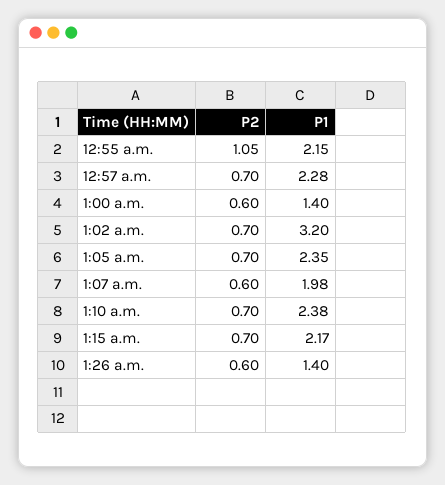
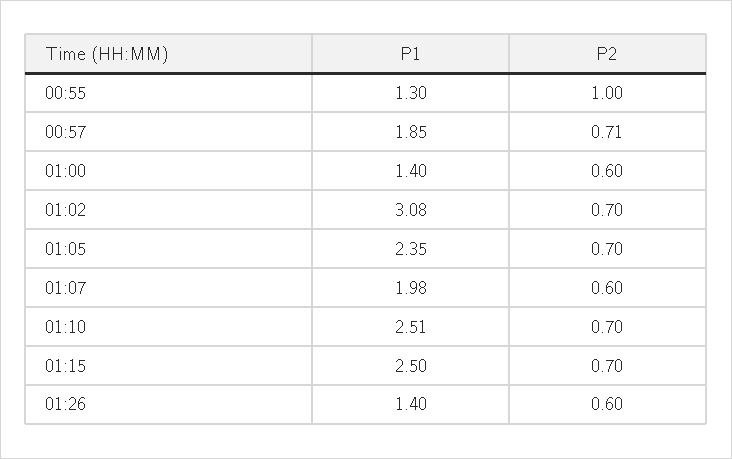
  {
    "P2": {
-     "12:55 a.m.": 1.05,
+     "12:55 a.m.": 1,
-     "12:57 a.m.": 0.7,
+     "12:57 a.m.": 0.71,
      "1:00 a.m.": 0.6,
      "1:02 a.m.": 0.7,
      "1:05 a.m.": 0.7,
      "1:07 a.m.": 0.6,
      "1:10 a.m.": 0.7,
      "1:15 a.m.": 0.7,
      "1:26 a.m.": 0.6
    },
    "P1": {
-     "12:55 a.m.": 2.15,
+     "12:55 a.m.": 1.3,
-     "12:57 a.m.": 2.28,
+     "12:57 a.m.": 1.85,
      "1:00 a.m.": 1.4,
-     "1:02 a.m.": 3.2,
+     "1:02 a.m.": 3.08,
      "1:05 a.m.": 2.35,
      "1:07 a.m.": 1.98,
-     "1:10 a.m.": 2.38,
+     "1:10 a.m.": 2.51,
-     "1:15 a.m.": 2.17,
+     "1:15 a.m.": 2.5,
      "1:26 a.m.": 1.4
    }
  }

